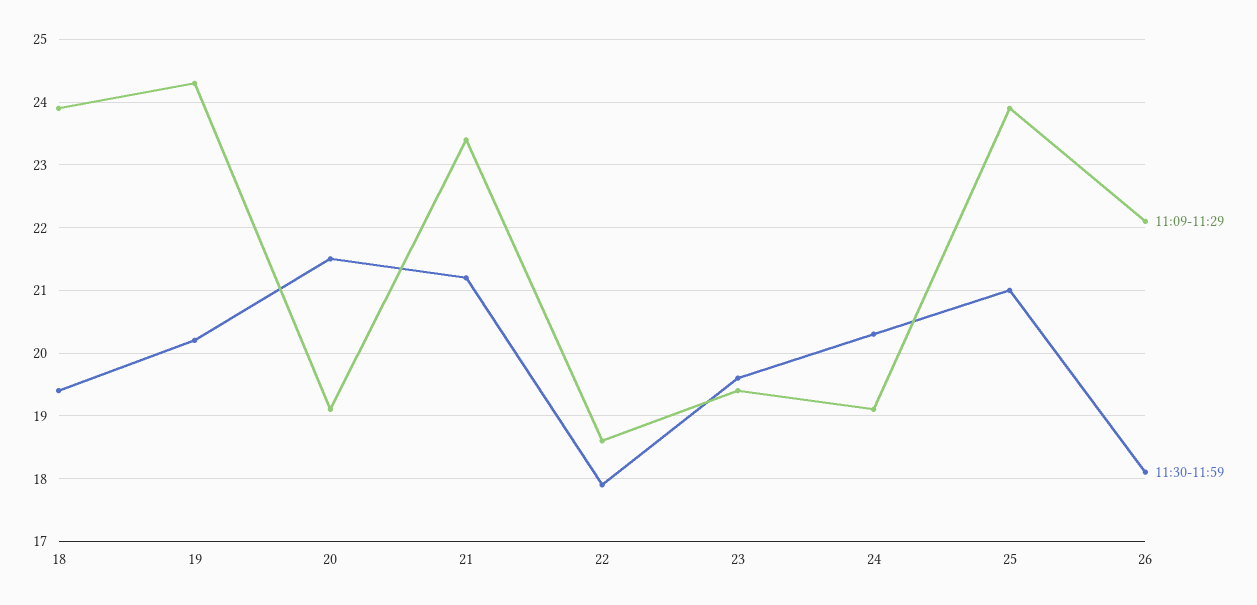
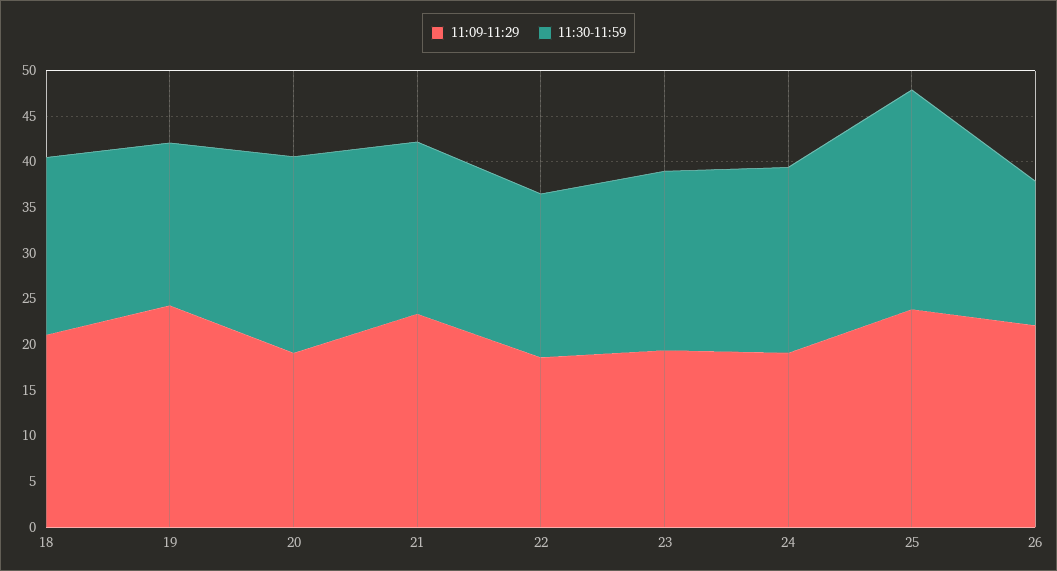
  {
    "11:09-11:29": {
-     "18": 23.9,
+     "18": 21,
      "19": 24.3,
      "20": 19.1,
      "21": 23.4,
      "22": 18.6,
      "23": 19.4,
      "24": 19.1,
      "25": 23.9,
      "26": 22.1
    },
    "11:30-11:59": {
      "18": 19.4,
-     "19": 20.2,
+     "19": 18,
      "20": 21.5,
-     "21": 21.2,
+     "21": 19,
      "22": 17.9,
      "23": 19.6,
      "24": 20.3,
-     "25": 21,
+     "25": 24,
-     "26": 18.1
+     "26": 16
    }
  }

